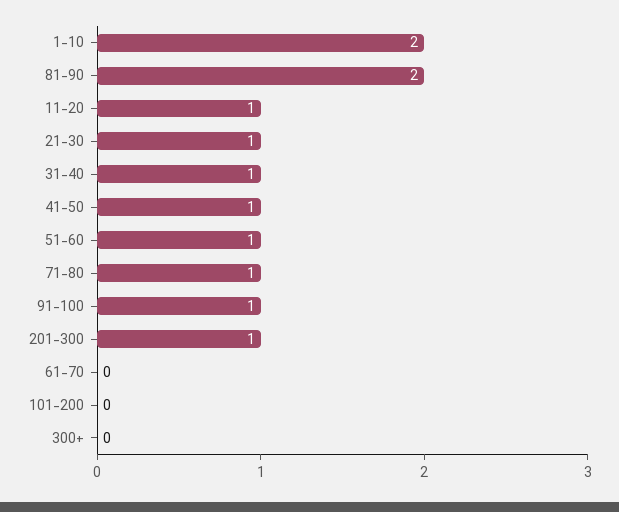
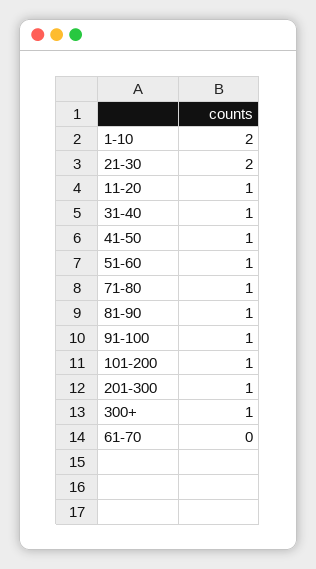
  {
    "1-10": 2,
-   "81-90": 2,
+   "81-90": 1,
    "11-20": 1,
-   "21-30": 1,
+   "21-30": 2,
    "31-40": 1,
    "41-50": 1,
    "51-60": 1,
    "71-80": 1,
    "91-100": 1,
    "201-300": 1,
    "61-70": 0,
-   "101-200": 0,
+   "101-200": 1,
-   "300+": 0
+   "300+": 1
  }

